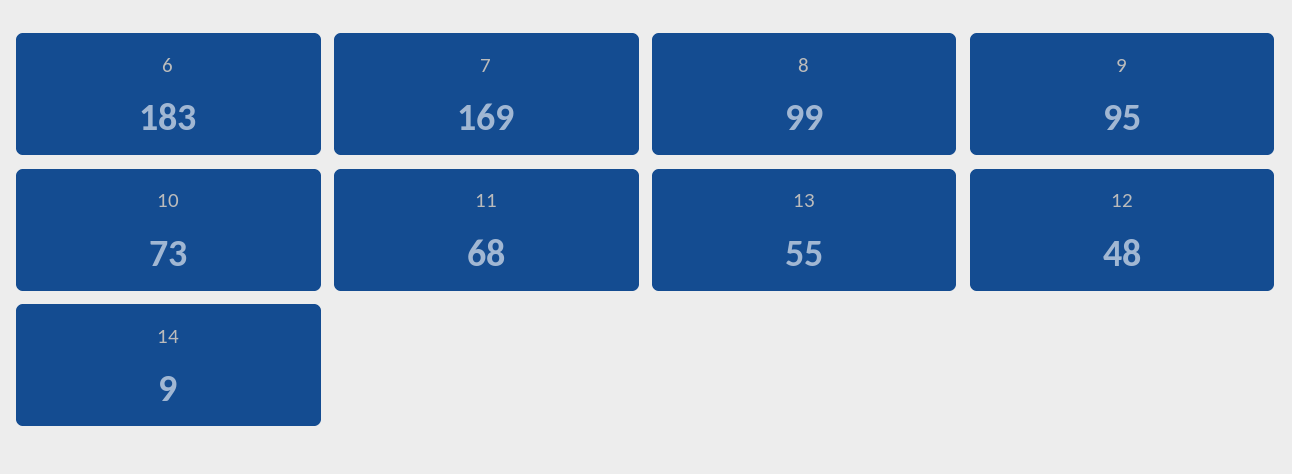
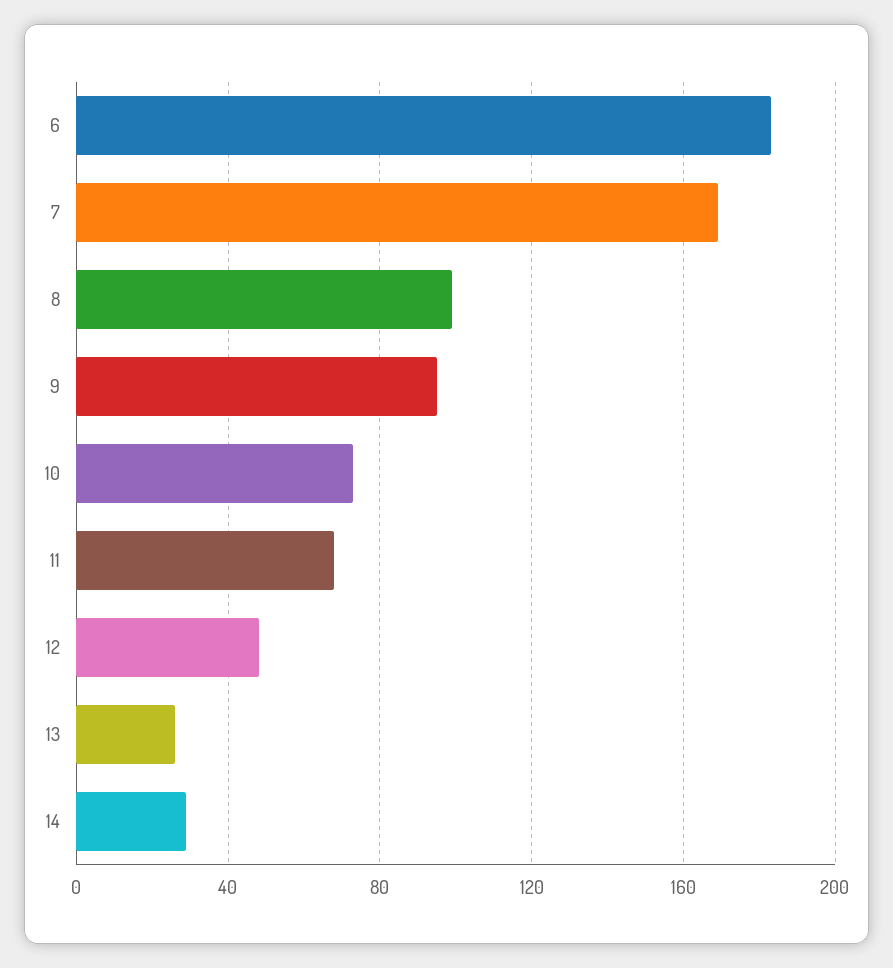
  {
    "6": 183,
    "7": 169,
    "8": 99,
    "9": 95,
    "10": 73,
    "11": 68,
-   "13": 55,
+   "13": 25,
    "12": 48,
-   "14": 9
+   "14": 30
  }

